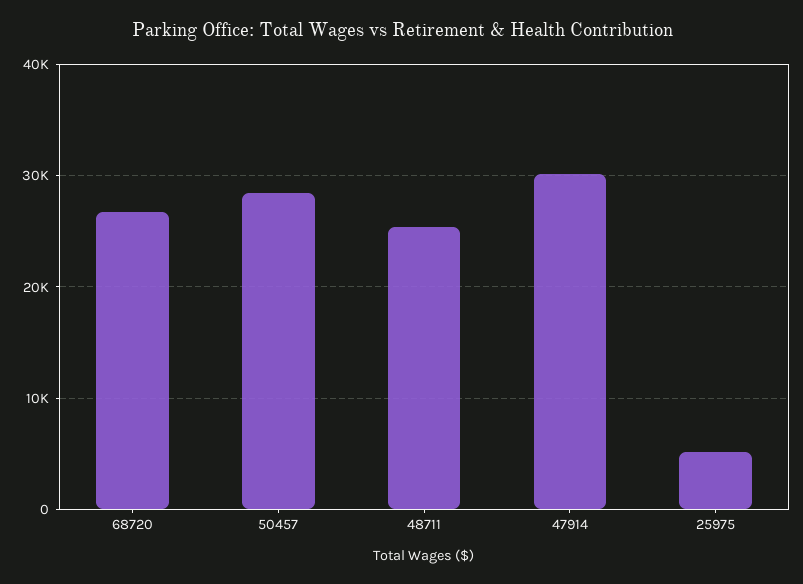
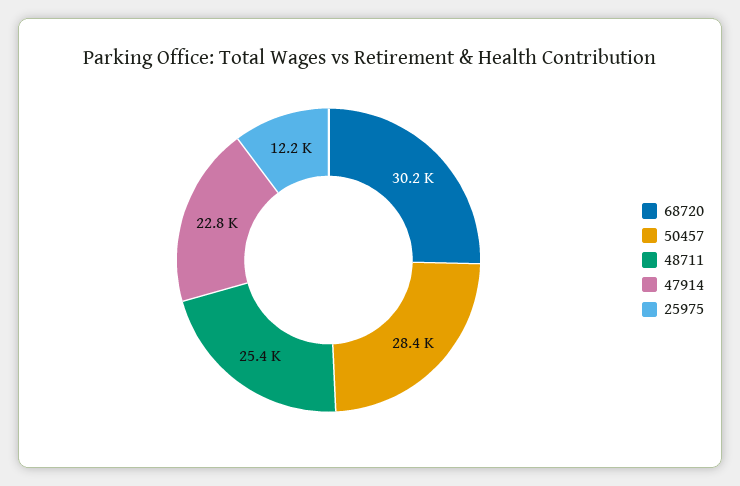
  {
-   "68720": 27000,
+   "68720": 30200,
    "50457": 28400,
    "48711": 25400,
-   "47914": 30000,
+   "47914": 22800,
-   "25975": 5000
+   "25975": 12200
  }

